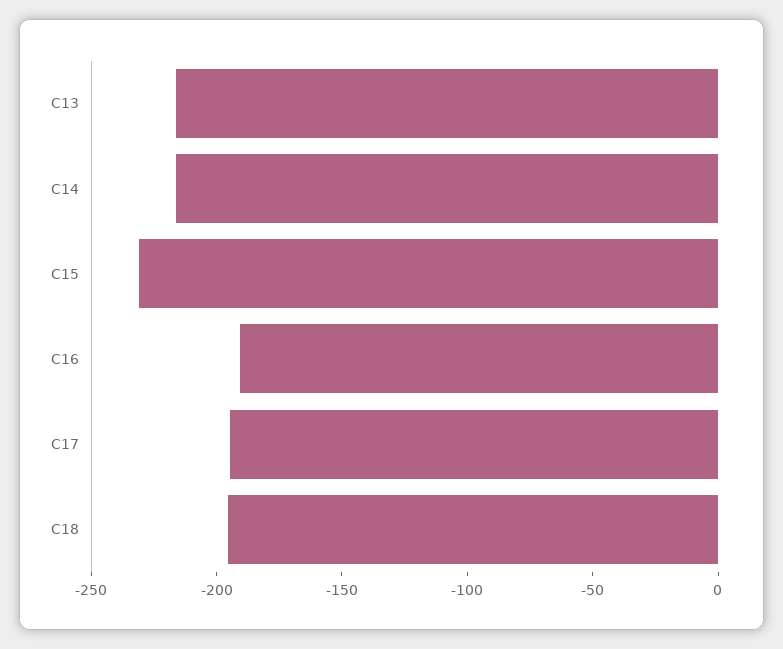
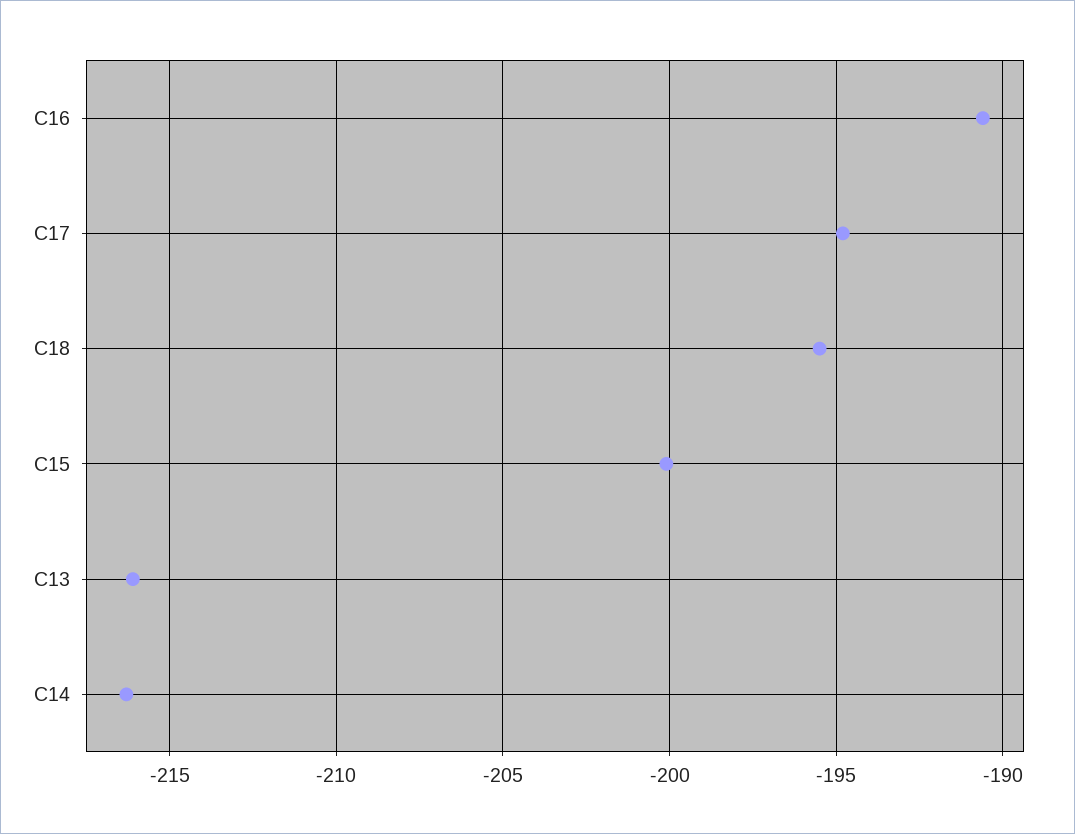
  {
    "C13": -216,
    "C14": -216.5,
-   "C15": -230,
+   "C15": -200,
    "C16": -190.5,
    "C17": -195,
    "C18": -195.5
  }

